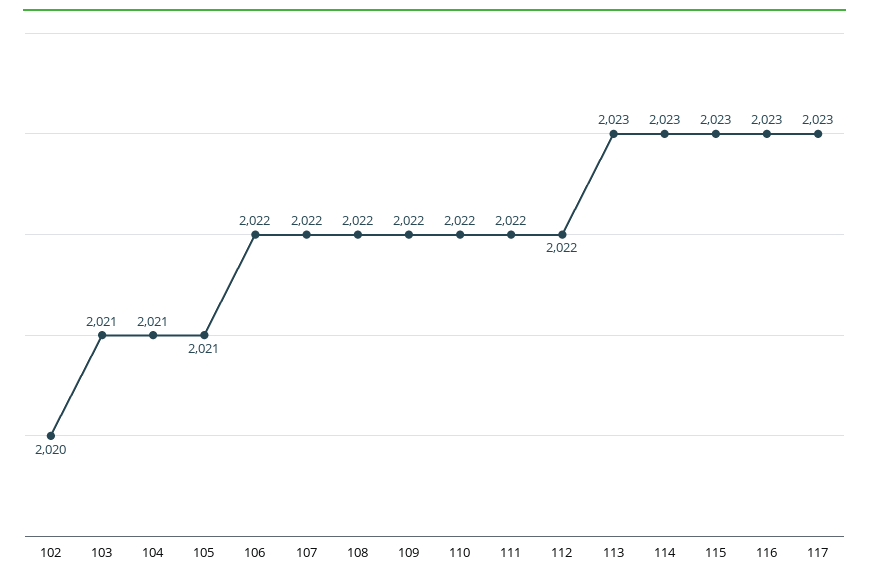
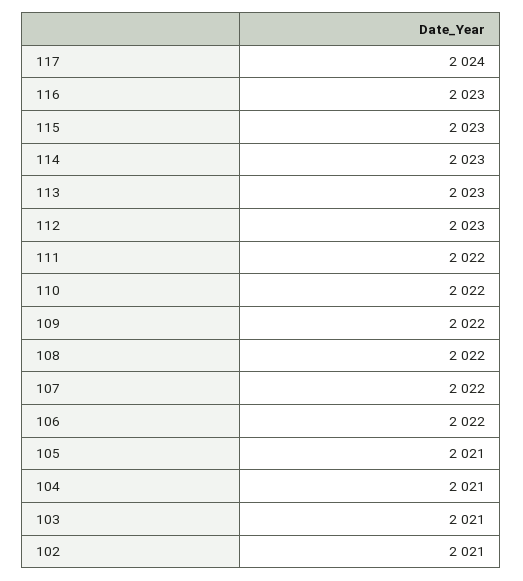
  {
-   "102": 2020,
+   "102": 2021,
    "103": 2021,
    "104": 2021,
    "105": 2021,
    "106": 2022,
    "107": 2022,
    "108": 2022,
    "109": 2022,
    "110": 2022,
    "111": 2022,
-   "112": 2022,
+   "112": 2023,
    "113": 2023,
    "114": 2023,
    "115": 2023,
    "116": 2023,
-   "117": 2023
+   "117": 2024
  }

